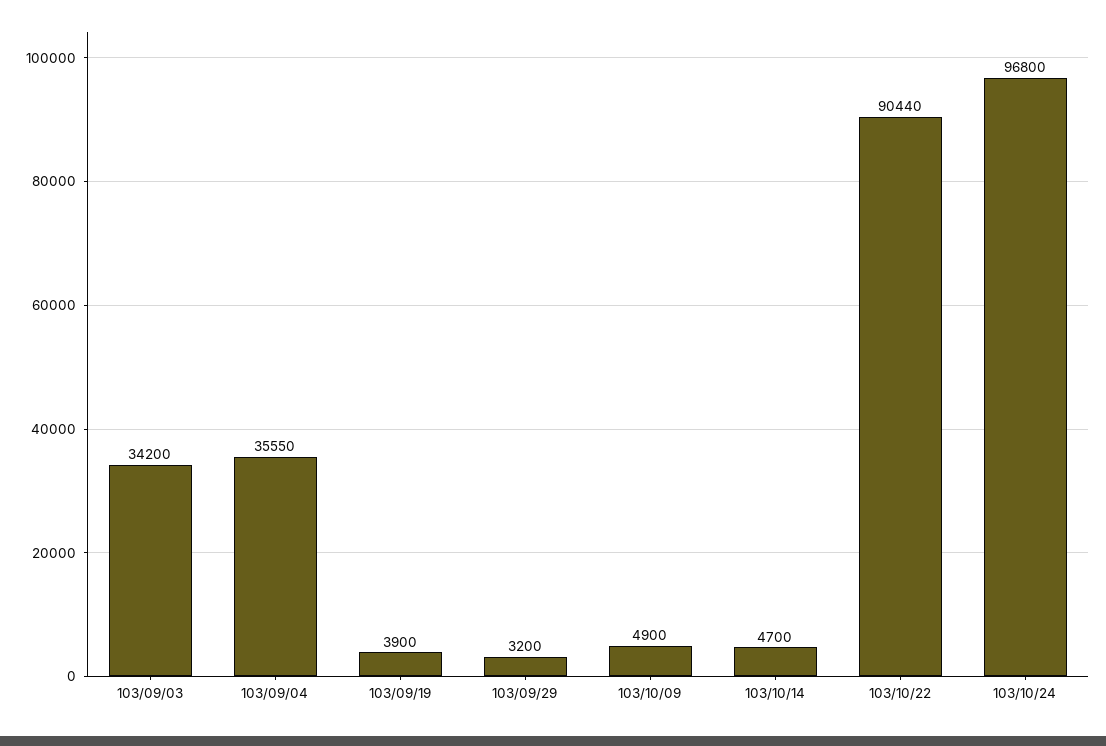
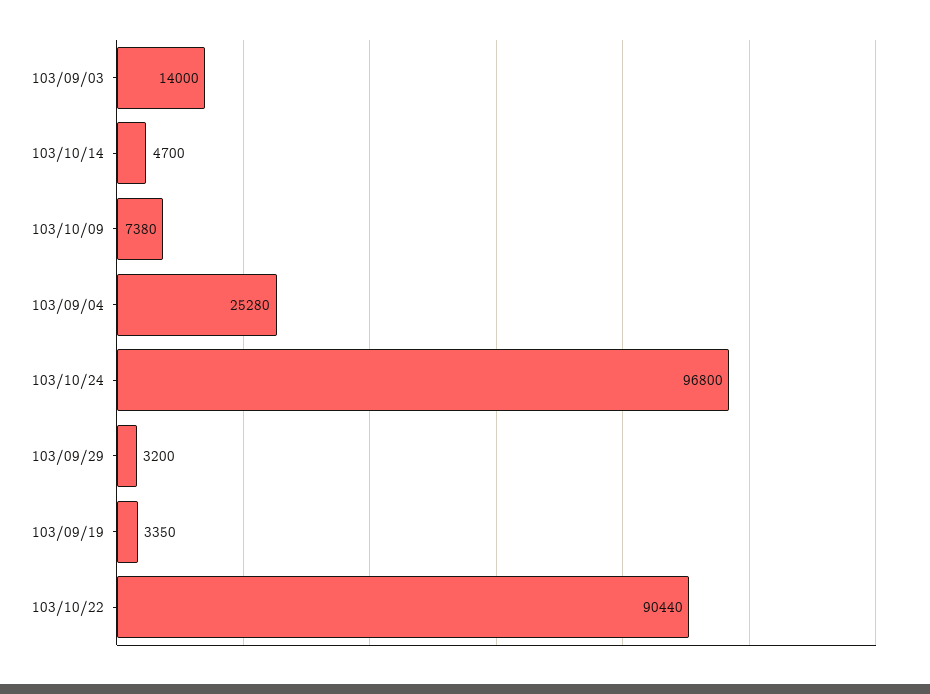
  {
-   "103/09/03": 34200,
+   "103/09/03": 14000,
-   "103/09/04": 35550,
+   "103/09/04": 25280,
-   "103/09/19": 3900,
+   "103/09/19": 3350,
    "103/09/29": 3200,
-   "103/10/09": 4900,
+   "103/10/09": 7380,
    "103/10/14": 4700,
    "103/10/22": 90440,
    "103/10/24": 96800
  }

